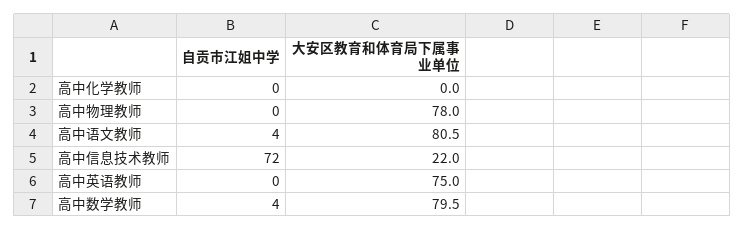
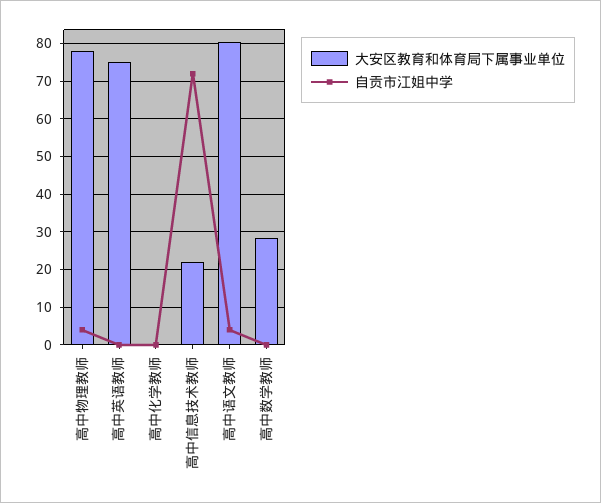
  {
    "自贡市江姐中学": {
      "高中化学教师": 0,
-     "高中物理教师": 0,
+     "高中物理教师": 4,
      "高中语文教师": 4,
      "高中信息技术教师": 72,
      "高中英语教师": 0,
-     "高中数学教师": 4
+     "高中数学教师": 0
    },
    "大安区教育和体育局下属事业单位": {
      "高中化学教师": 0,
      "高中物理教师": 78,
      "高中语文教师": 80.5,
      "高中信息技术教师": 22,
      "高中英语教师": 75,
-     "高中数学教师": 79.5
+     "高中数学教师": 28
    }
  }

